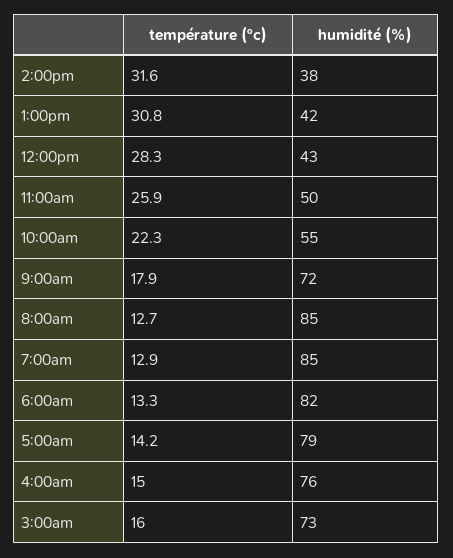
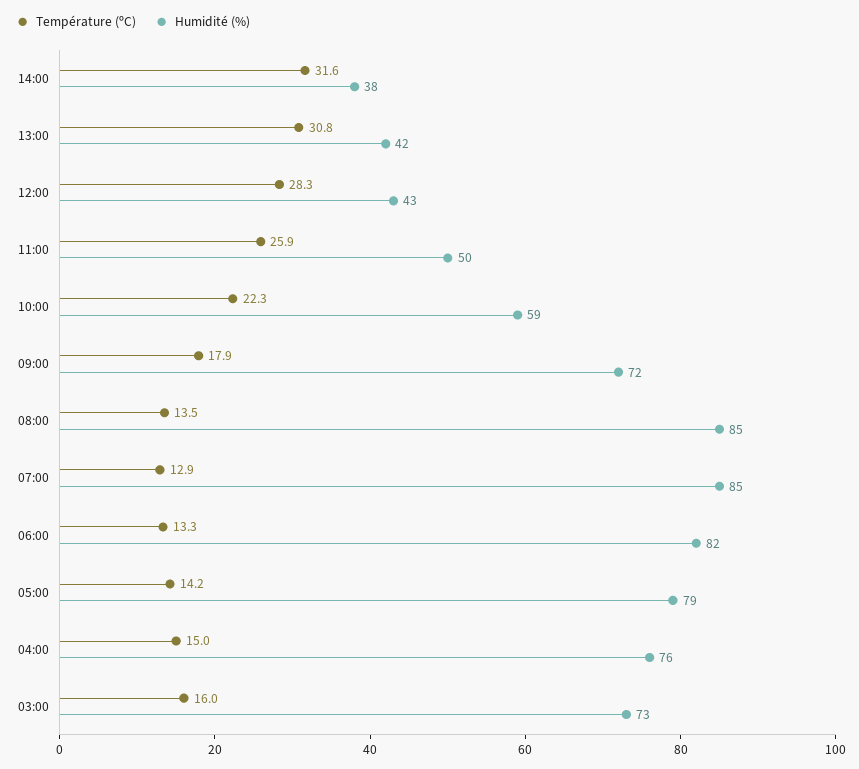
  {
    "température (ºc)": {
      "2:00pm": 31.6,
      "1:00pm": 30.8,
      "12:00pm": 28.3,
      "11:00am": 25.9,
      "10:00am": 22.3,
      "9:00am": 17.9,
-     "8:00am": 12.7,
+     "8:00am": 13.5,
      "7:00am": 12.9,
      "6:00am": 13.3,
      "5:00am": 14.2,
      "4:00am": 15,
      "3:00am": 16
    },
    "humidité (%)": {
      "2:00pm": 38,
      "1:00pm": 42,
      "12:00pm": 43,
      "11:00am": 50,
-     "10:00am": 55,
+     "10:00am": 59,
      "9:00am": 72,
      "8:00am": 85,
      "7:00am": 85,
      "6:00am": 82,
      "5:00am": 79,
      "4:00am": 76,
      "3:00am": 73
    }
  }

